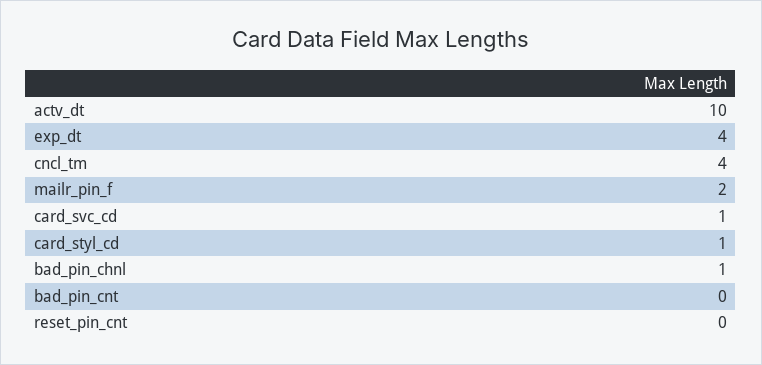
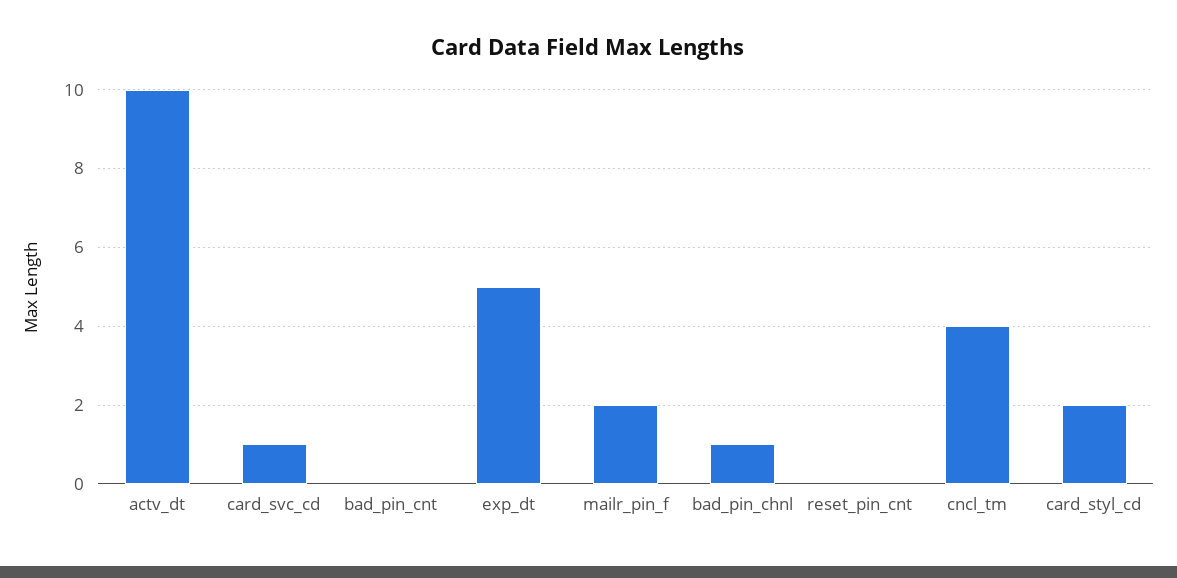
  {
    "actv_dt": 10,
-   "exp_dt": 4,
+   "exp_dt": 5,
    "cncl_tm": 4,
    "mailr_pin_f": 2,
    "card_svc_cd": 1,
-   "card_styl_cd": 1,
+   "card_styl_cd": 2,
    "bad_pin_chnl": 1,
    "bad_pin_cnt": 0,
    "reset_pin_cnt": 0
  }

